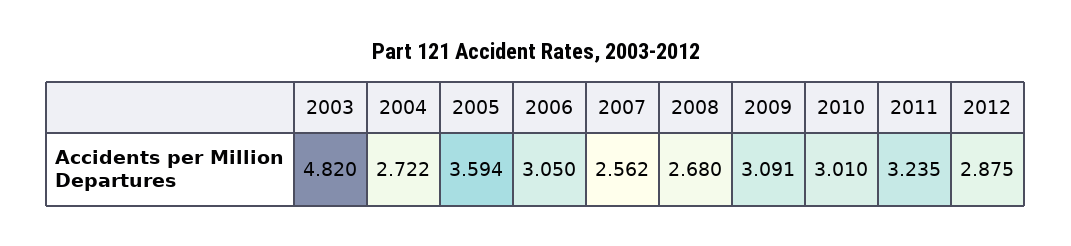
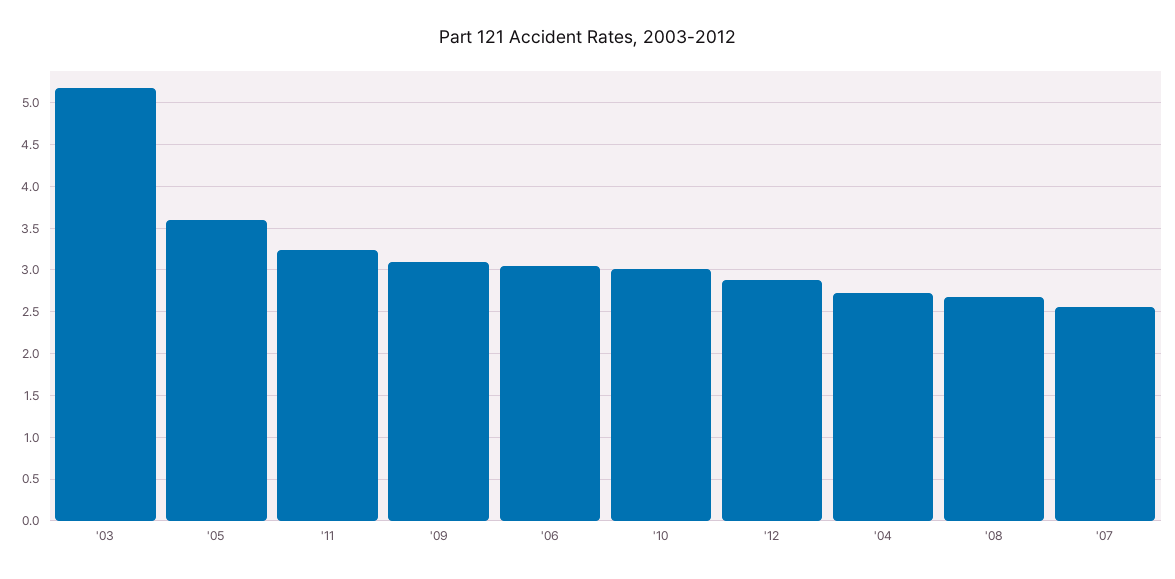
  {
-   "2003": 4.82,
+   "2003": 5.2,
    "2004": 2.722,
    "2005": 3.594,
    "2006": 3.05,
    "2007": 2.562,
    "2008": 2.68,
    "2009": 3.091,
    "2010": 3.01,
    "2011": 3.235,
    "2012": 2.875
  }

